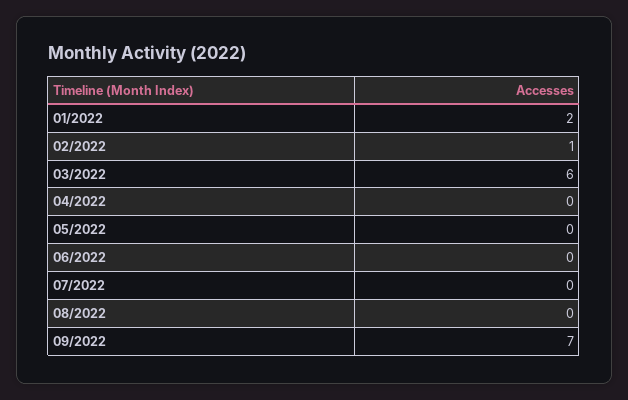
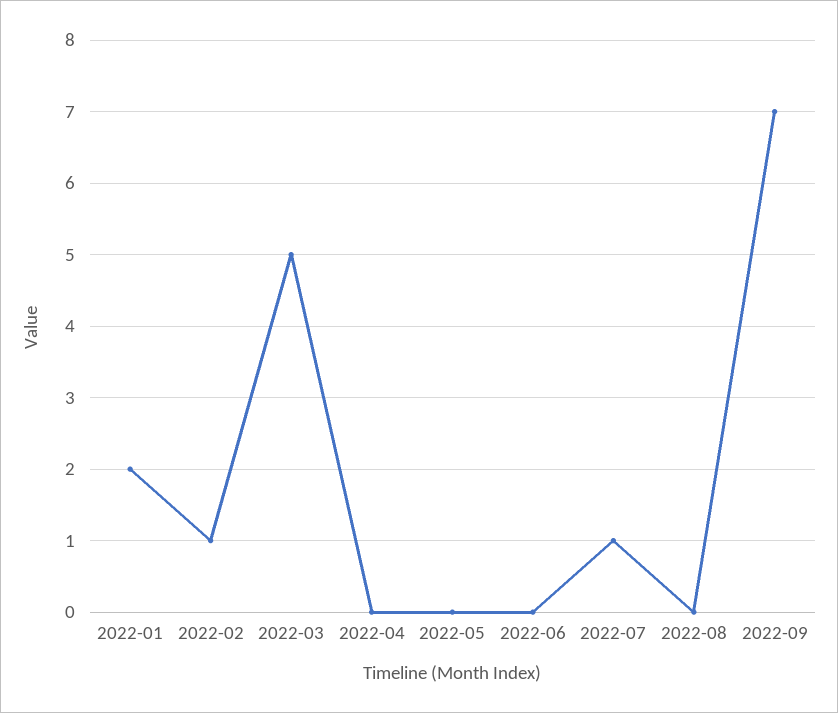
  {
    "01/2022": 2,
    "02/2022": 1,
-   "03/2022": 6,
+   "03/2022": 5,
    "04/2022": 0,
    "05/2022": 0,
    "06/2022": 0,
-   "07/2022": 0,
+   "07/2022": 1,
    "08/2022": 0,
    "09/2022": 7
  }

